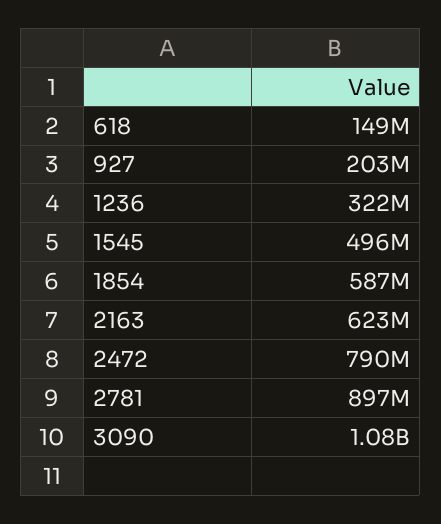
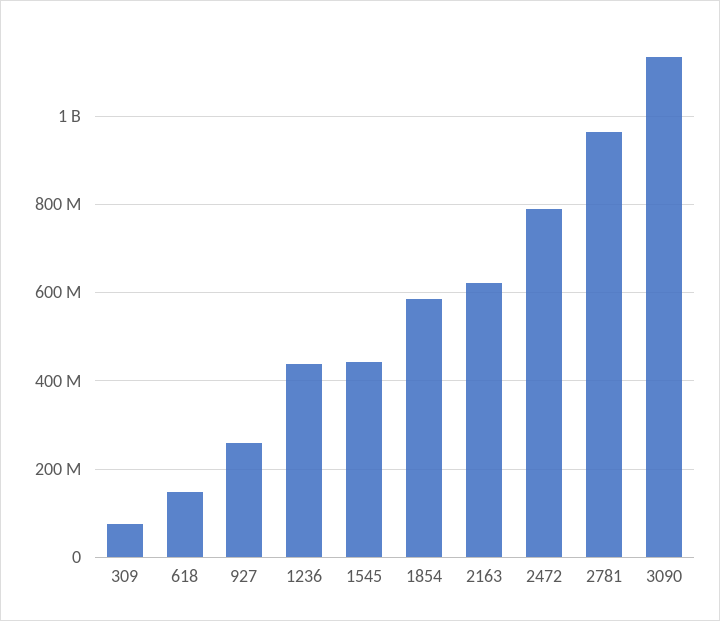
  {
    "618": 149000000,
-   "927": 203000000,
+   "927": 260000000,
-   "1236": 322000000,
+   "1236": 440000000,
-   "1545": 496000000,
+   "1545": 440000000,
    "1854": 587000000,
    "2163": 623000000,
    "2472": 790000000,
-   "2781": 897000000,
+   "2781": 960000000,
-   "3090": 1080000000
+   "3090": 1140000000,
+   "309": 80000000
  }

